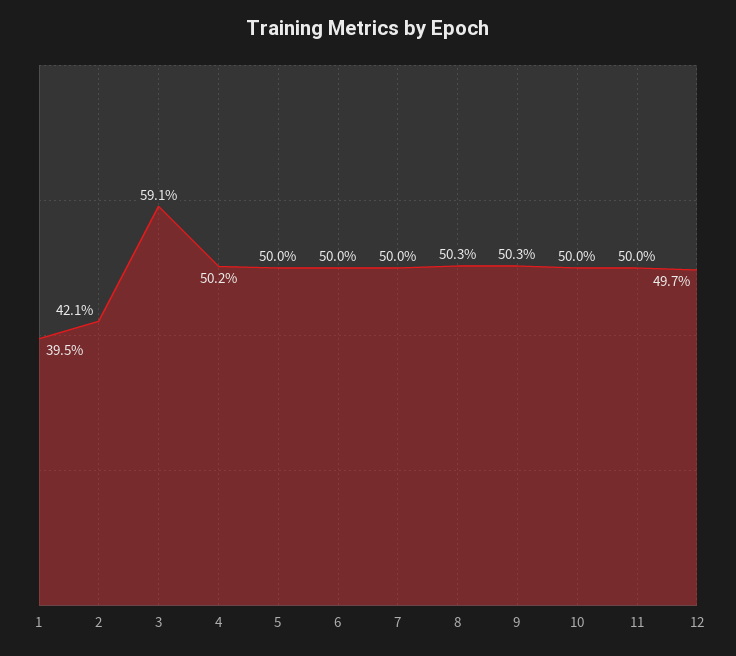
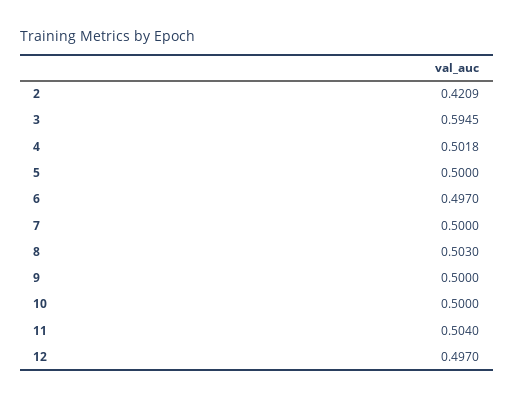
  {
-   "1": 0.395,
    "2": 0.4209,
-   "3": 0.591,
+   "3": 0.5945,
    "4": 0.5018,
    "5": 0.5,
-   "6": 0.5,
+   "6": 0.497,
    "7": 0.5,
    "8": 0.503,
-   "9": 0.503,
+   "9": 0.5,
    "10": 0.5,
-   "11": 0.5,
+   "11": 0.504,
    "12": 0.497
  }

